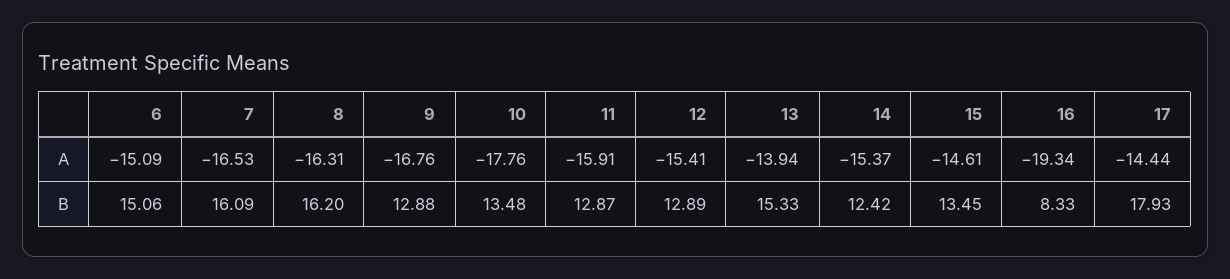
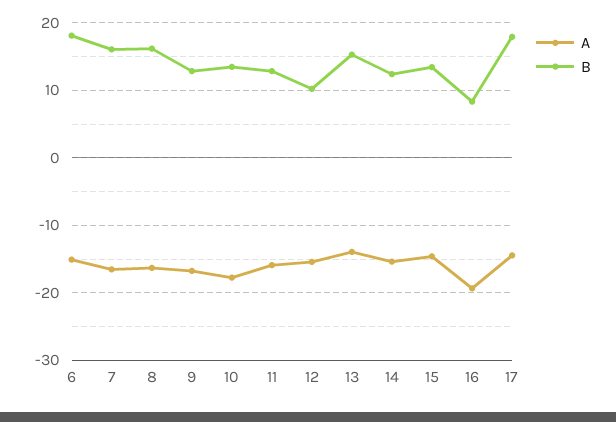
  {
    "A": {
      "6": -15.09,
      "7": -16.53,
      "8": -16.31,
      "9": -16.76,
      "10": -17.76,
      "11": -15.91,
      "12": -15.41,
      "13": -13.94,
      "14": -15.37,
      "15": -14.61,
      "16": -19.34,
      "17": -14.44
    },
    "B": {
-     "6": 15.06,
+     "6": 18,
      "7": 16.09,
      "8": 16.2,
      "9": 12.88,
      "10": 13.48,
      "11": 12.87,
-     "12": 12.89,
+     "12": 10,
      "13": 15.33,
      "14": 12.42,
      "15": 13.45,
      "16": 8.33,
      "17": 17.93
    }
  }

